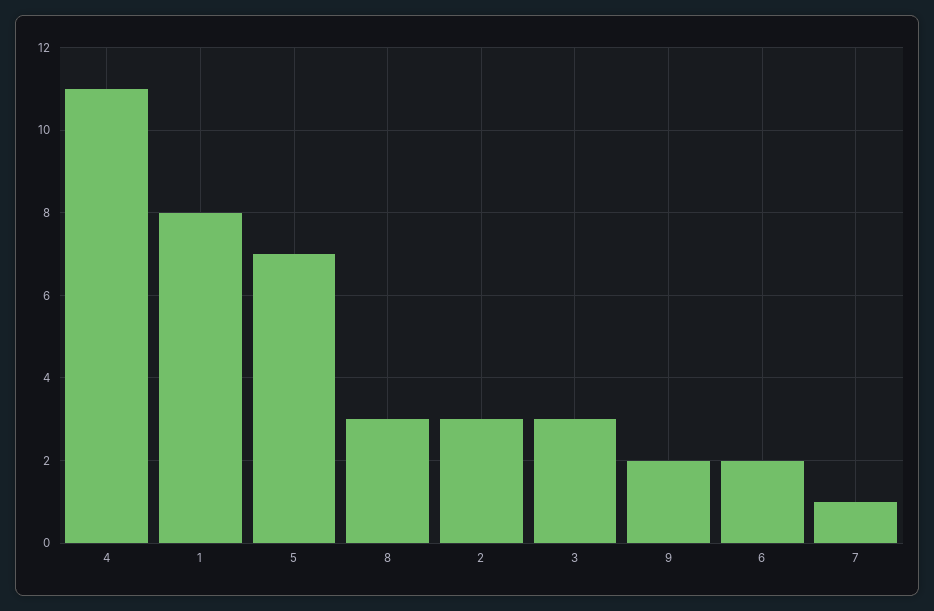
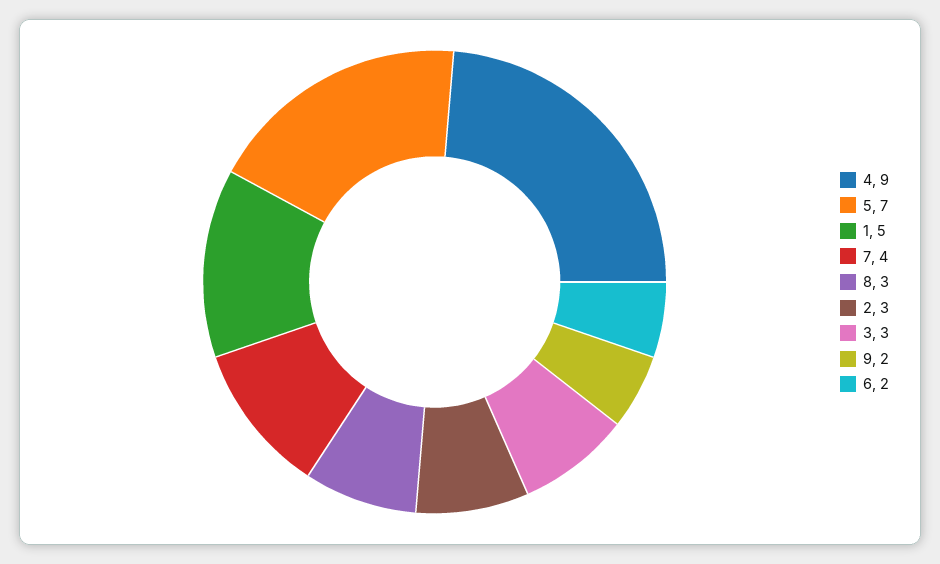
  {
-   "4": 11,
+   "4": 9,
-   "1": 8,
+   "1": 5,
    "5": 7,
    "8": 3,
    "2": 3,
    "3": 3,
    "9": 2,
    "6": 2,
-   "7": 1
+   "7": 4
  }

